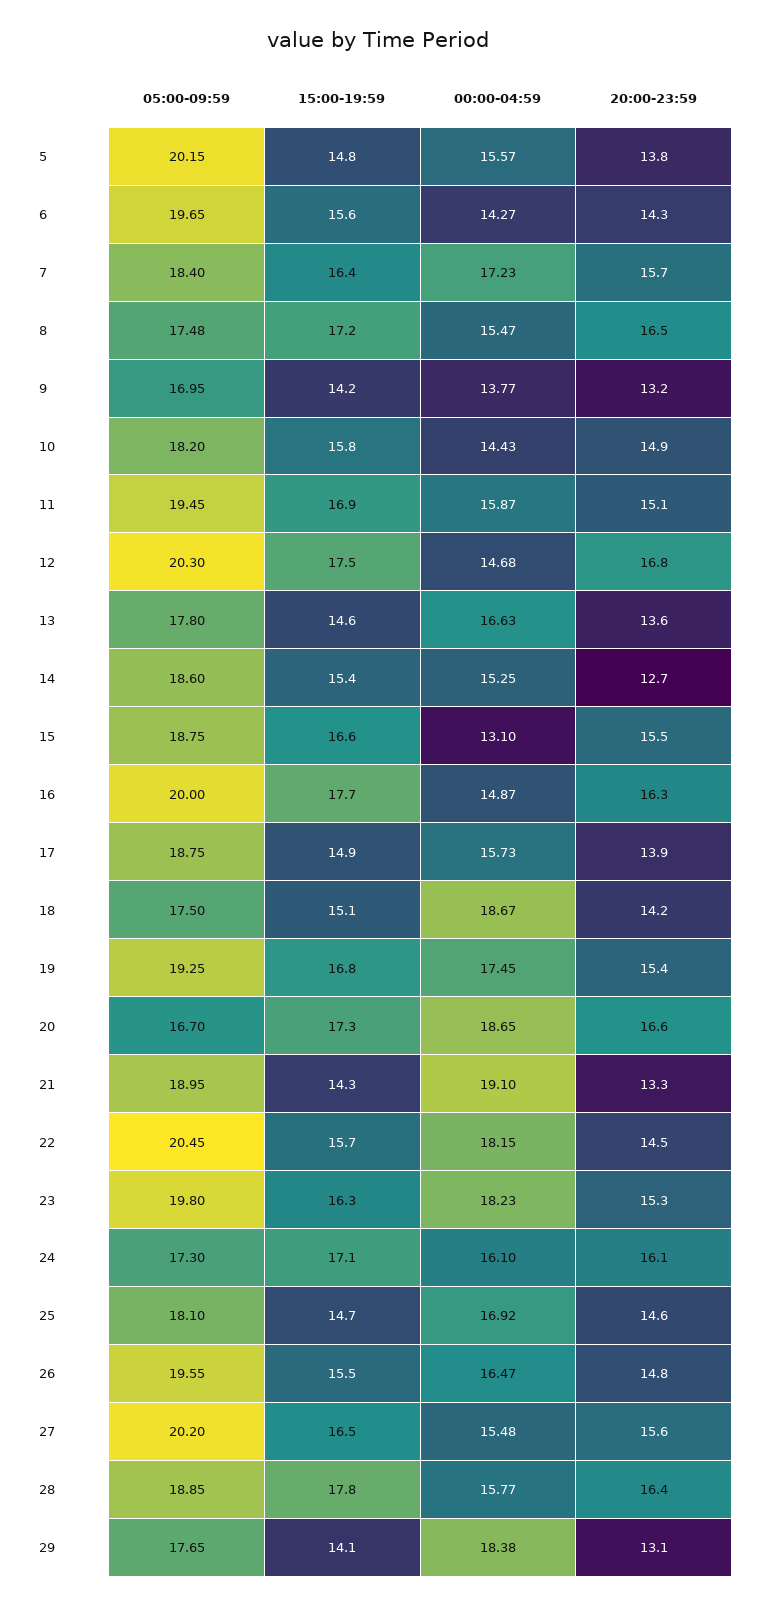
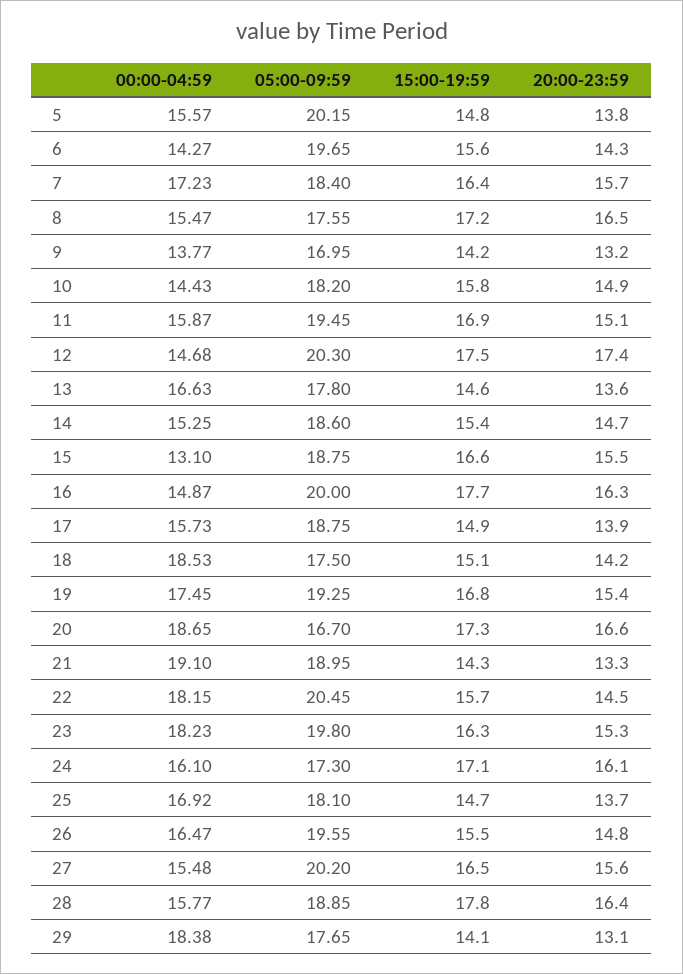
  {
    "05:00-09:59": {
      "5": 20.15,
      "6": 19.65,
      "7": 18.4,
-     "8": 17.48,
+     "8": 17.55,
      "9": 16.95,
      "10": 18.2,
      "11": 19.45,
      "12": 20.3,
      "13": 17.8,
      "14": 18.6,
      "15": 18.75,
      "16": 20,
      "17": 18.75,
      "18": 17.5,
      "19": 19.25,
      "20": 16.7,
      "21": 18.95,
      "22": 20.45,
      "23": 19.8,
      "24": 17.3,
      "25": 18.1,
      "26": 19.55,
      "27": 20.2,
      "28": 18.85,
      "29": 17.65
    },
    "15:00-19:59": {
      "5": 14.8,
      "6": 15.6,
      "7": 16.4,
      "8": 17.2,
      "9": 14.2,
      "10": 15.8,
      "11": 16.9,
      "12": 17.5,
      "13": 14.6,
      "14": 15.4,
      "15": 16.6,
      "16": 17.7,
      "17": 14.9,
      "18": 15.1,
      "19": 16.8,
      "20": 17.3,
      "21": 14.3,
      "22": 15.7,
      "23": 16.3,
      "24": 17.1,
      "25": 14.7,
      "26": 15.5,
      "27": 16.5,
      "28": 17.8,
      "29": 14.1
    },
    "00:00-04:59": {
      "5": 15.57,
      "6": 14.27,
      "7": 17.23,
      "8": 15.47,
      "9": 13.77,
      "10": 14.43,
      "11": 15.87,
      "12": 14.68,
      "13": 16.63,
      "14": 15.25,
      "15": 13.1,
      "16": 14.87,
      "17": 15.73,
-     "18": 18.67,
+     "18": 18.53,
      "19": 17.45,
      "20": 18.65,
      "21": 19.1,
      "22": 18.15,
      "23": 18.23,
      "24": 16.1,
      "25": 16.92,
      "26": 16.47,
      "27": 15.48,
      "28": 15.77,
      "29": 18.38
    },
    "20:00-23:59": {
      "5": 13.8,
      "6": 14.3,
      "7": 15.7,
      "8": 16.5,
      "9": 13.2,
      "10": 14.9,
      "11": 15.1,
-     "12": 16.8,
+     "12": 17.4,
      "13": 13.6,
-     "14": 12.7,
+     "14": 14.7,
      "15": 15.5,
      "16": 16.3,
      "17": 13.9,
      "18": 14.2,
      "19": 15.4,
      "20": 16.6,
      "21": 13.3,
      "22": 14.5,
      "23": 15.3,
      "24": 16.1,
-     "25": 14.6,
+     "25": 13.7,
      "26": 14.8,
      "27": 15.6,
      "28": 16.4,
      "29": 13.1
    }
  }

